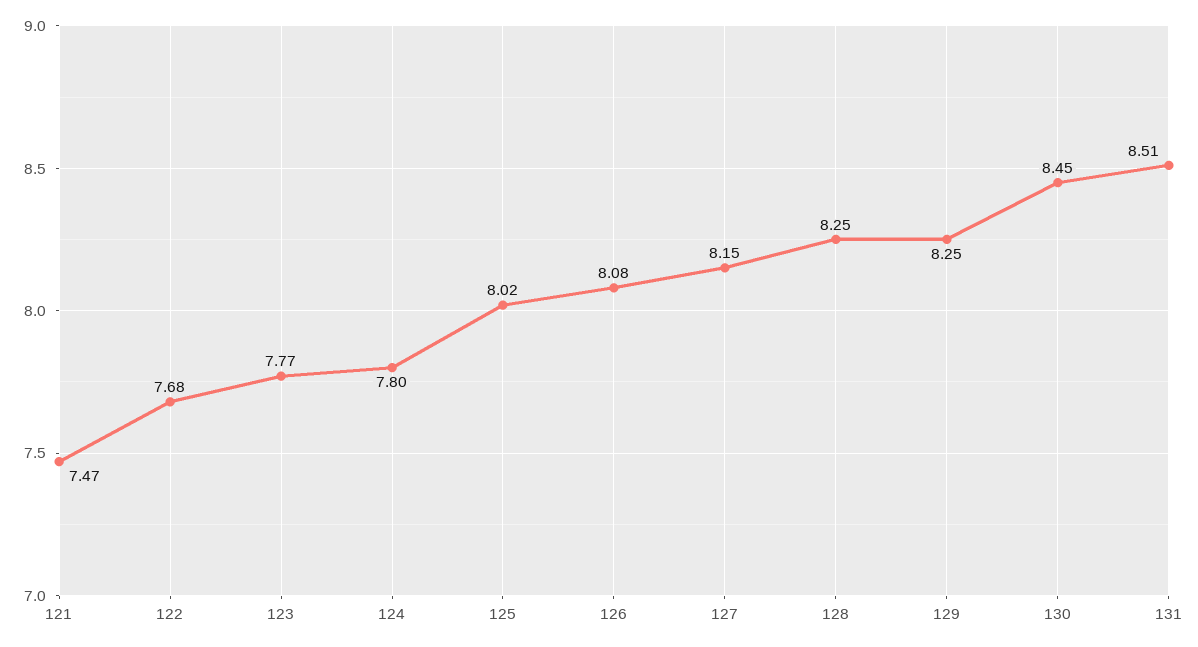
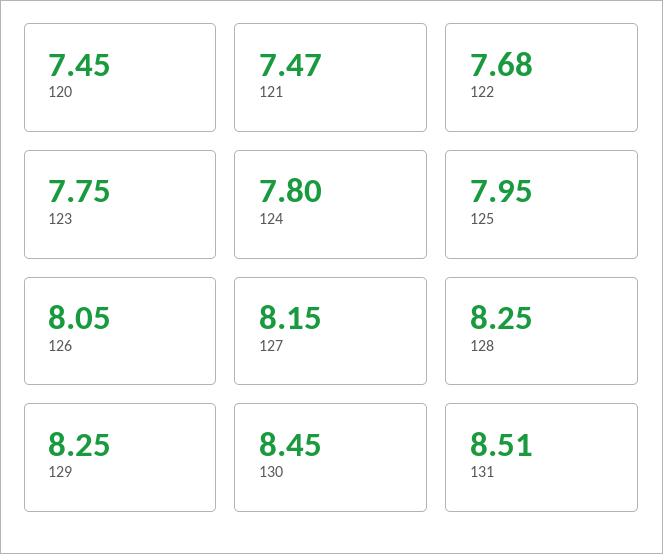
  {
    "121": 7.47,
    "122": 7.68,
-   "123": 7.77,
+   "123": 7.75,
    "124": 7.8,
-   "125": 8.02,
+   "125": 7.95,
-   "126": 8.08,
+   "126": 8.05,
    "127": 8.15,
    "128": 8.25,
    "129": 8.25,
    "130": 8.45,
-   "131": 8.51
+   "131": 8.51,
+   "120": 7.45
  }

